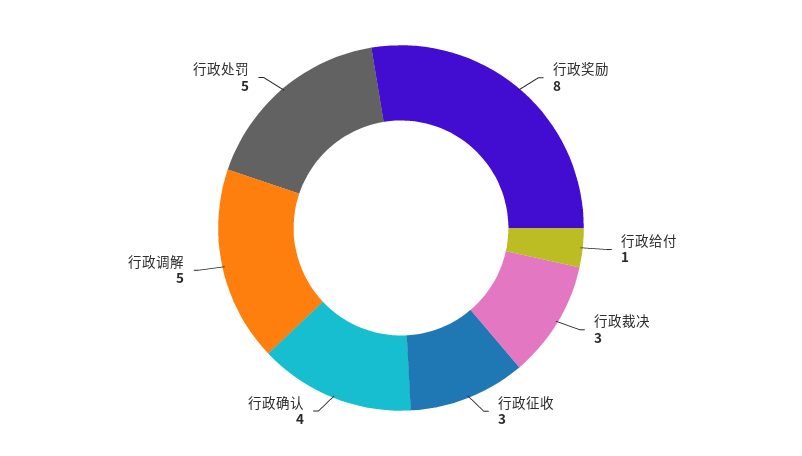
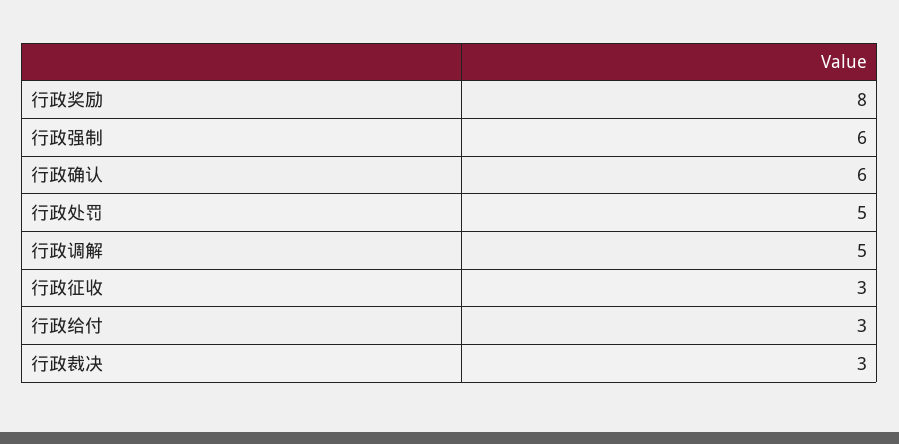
  {
    "行政奖励": 8,
-   "行政给付": 1,
+   "行政给付": 3,
    "行政裁决": 3,
    "行政征收": 3,
-   "行政确认": 4,
+   "行政确认": 6,
    "行政调解": 5,
-   "行政处罚": 5
+   "行政处罚": 5,
+   "行政强制": 6
  }

